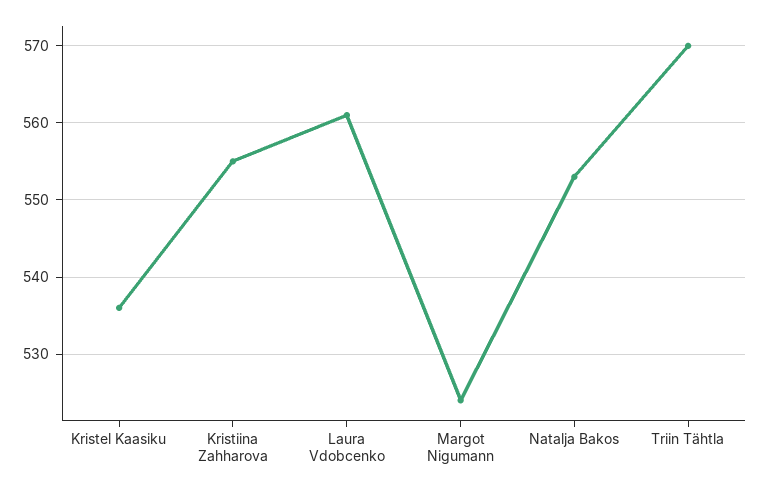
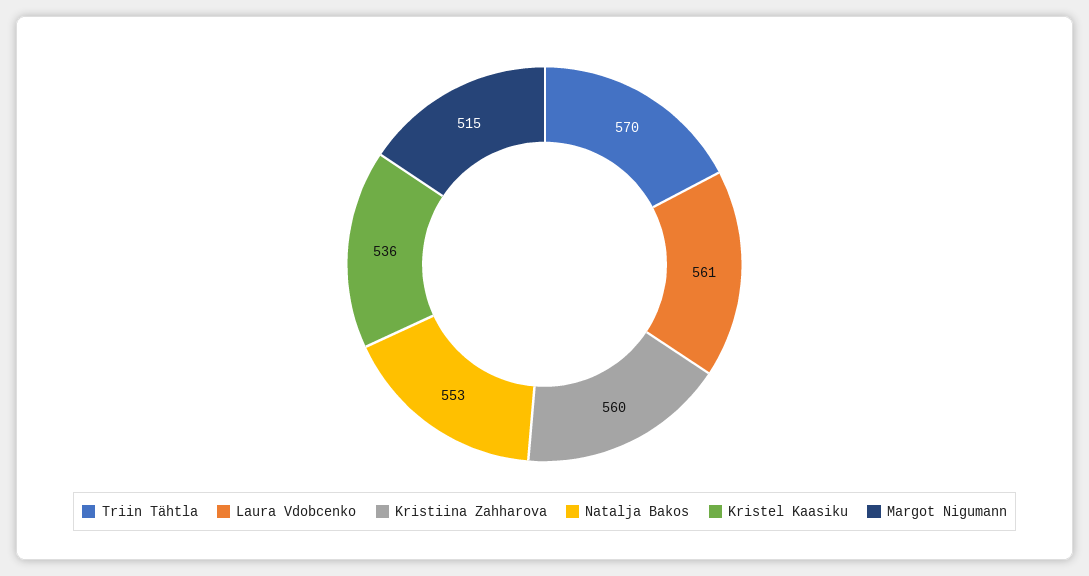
  {
    "Kristel Kaasiku": 536,
-   "Kristiina Zahharova": 555,
+   "Kristiina Zahharova": 560,
    "Laura Vdobcenko": 561,
-   "Margot Nigumann": 524,
+   "Margot Nigumann": 515,
    "Natalja Bakos": 553,
    "Triin Tähtla": 570
  }

